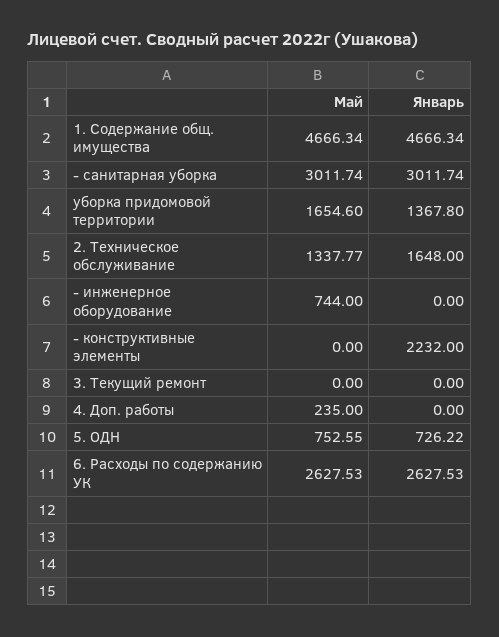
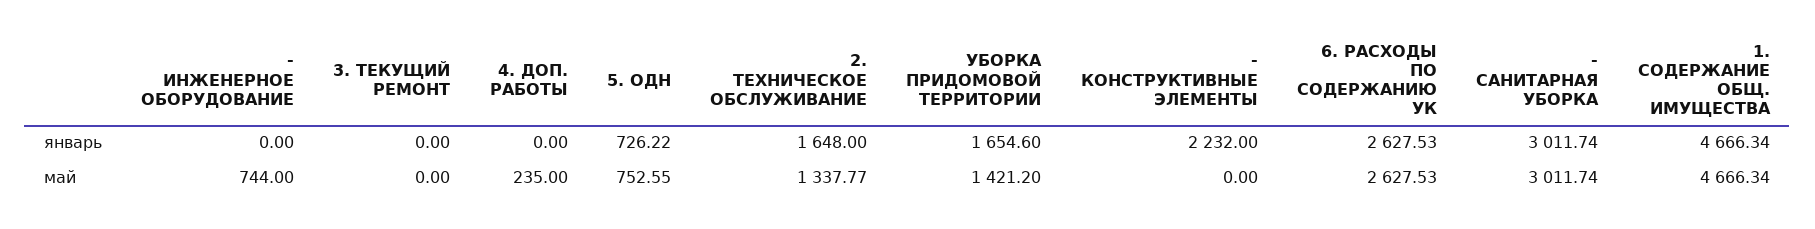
  {
    "Май": {
      "1. Содержание общ. имущества": 4666.34,
      "- санитарная уборка": 3011.74,
-     "уборка придомовой территории": 1654.6,
+     "уборка придомовой территории": 1421.2,
      "2. Техническое обслуживание": 1337.77,
      "- инженерное оборудование": 744,
      "- конструктивные элементы": 0,
      "3. Текущий ремонт": 0,
      "4. Доп. работы": 235,
      "5. ОДН": 752.55,
      "6. Расходы по содержанию УК": 2627.53
    },
    "Январь": {
      "1. Содержание общ. имущества": 4666.34,
      "- санитарная уборка": 3011.74,
-     "уборка придомовой территории": 1367.8,
+     "уборка придомовой территории": 1654.6,
      "2. Техническое обслуживание": 1648,
      "- инженерное оборудование": 0,
      "- конструктивные элементы": 2232,
      "3. Текущий ремонт": 0,
      "4. Доп. работы": 0,
      "5. ОДН": 726.22,
      "6. Расходы по содержанию УК": 2627.53
    }
  }

